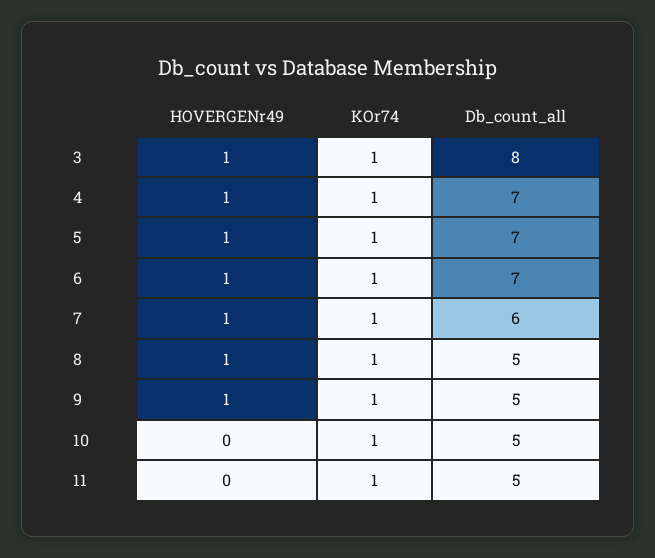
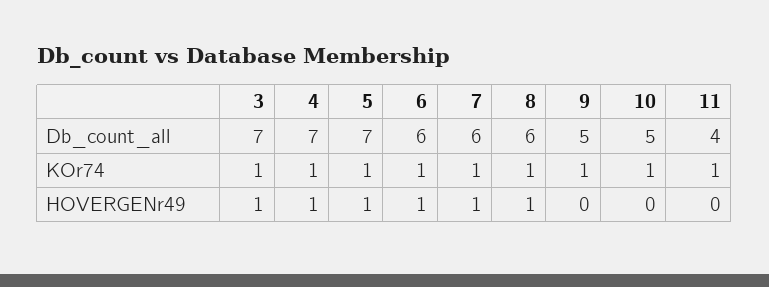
  {
    "HOVERGENr49": {
      "3": 1,
      "4": 1,
      "5": 1,
      "6": 1,
      "7": 1,
      "8": 1,
-     "9": 1,
+     "9": 0,
      "10": 0,
      "11": 0
    },
    "KOr74": {
      "3": 1,
      "4": 1,
      "5": 1,
      "6": 1,
      "7": 1,
      "8": 1,
      "9": 1,
      "10": 1,
      "11": 1
    },
    "Db_count_all": {
-     "3": 8,
+     "3": 7,
      "4": 7,
      "5": 7,
-     "6": 7,
+     "6": 6,
      "7": 6,
-     "8": 5,
+     "8": 6,
      "9": 5,
      "10": 5,
-     "11": 5
+     "11": 4
    }
  }

